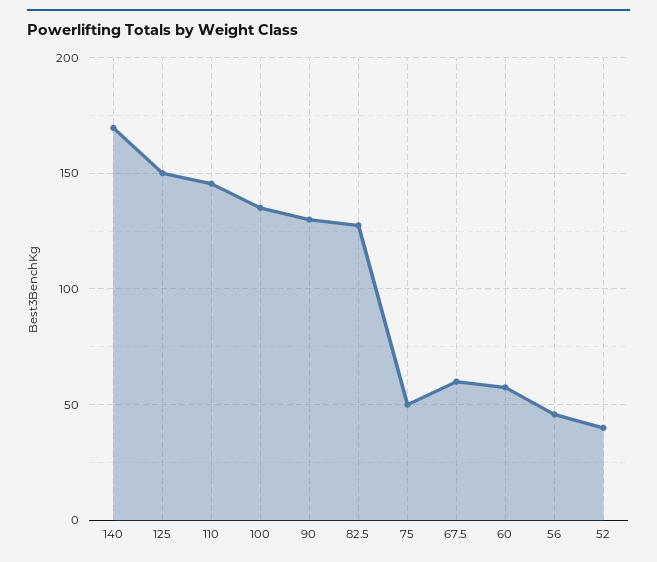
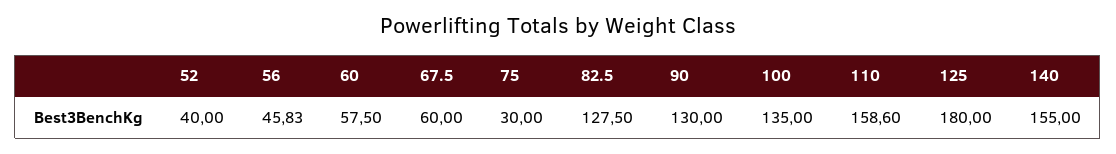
  {
-   "140": 170,
+   "140": 155,
-   "125": 150,
+   "125": 180,
-   "110": 145,
+   "110": 158.6,
    "100": 135,
    "90": 130,
    "82.5": 127.5,
-   "75": 50,
+   "75": 30,
    "67.5": 60,
    "60": 57.5,
    "56": 45.83,
    "52": 40
  }

